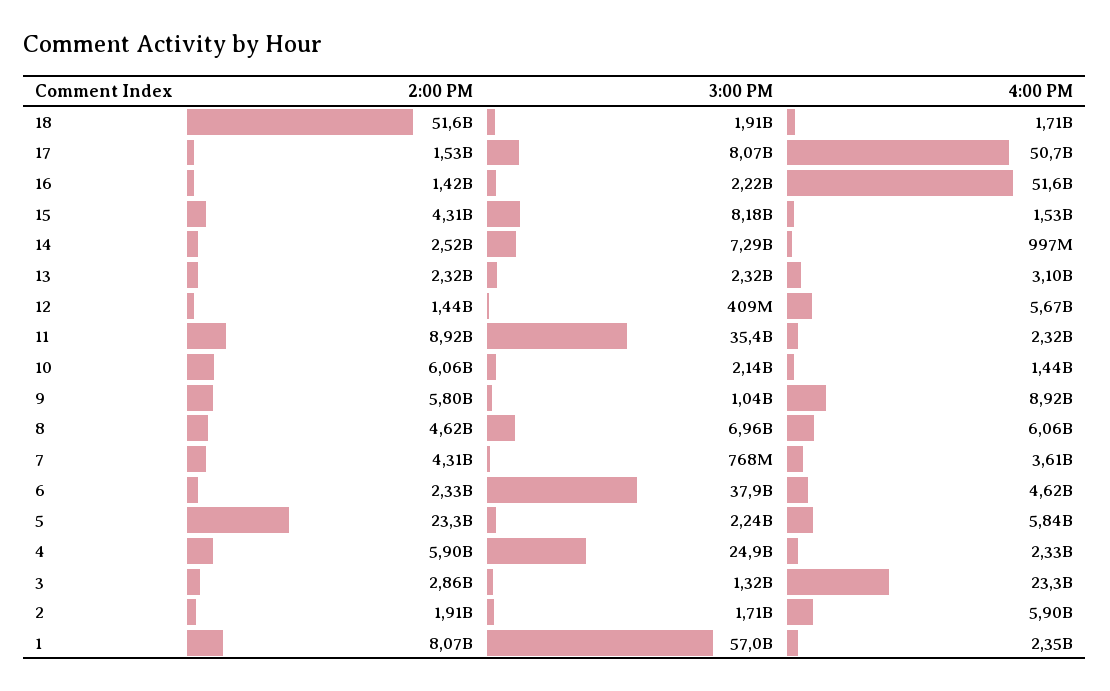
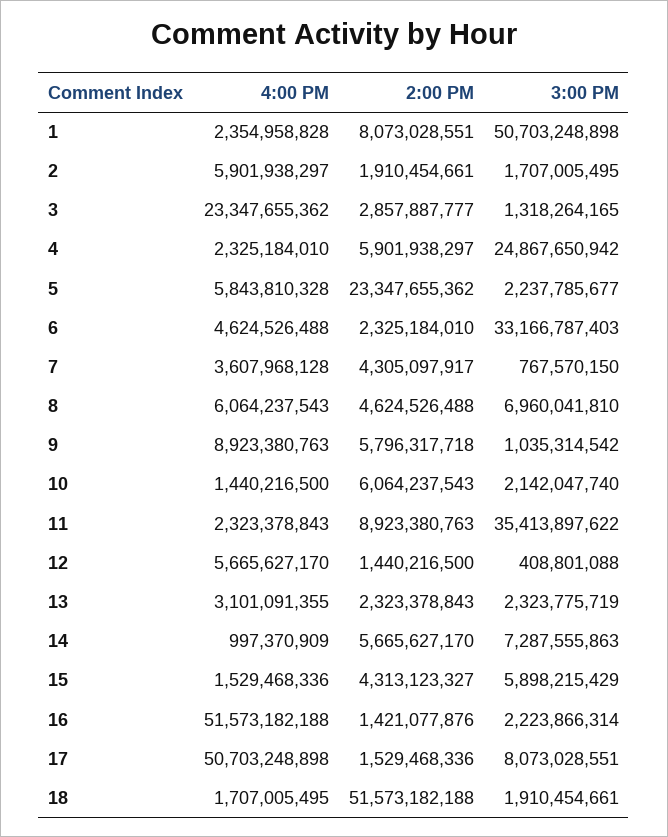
  {
    "2:00 PM": {
      "18": 51573182188,
      "17": 1529468336,
      "16": 1421077876,
      "15": 4313123327,
-     "14": 2520000000,
+     "14": 5665627170,
      "13": 2323378843,
      "12": 1440216500,
      "11": 8923380763,
      "10": 6064237543,
      "9": 5796317718,
      "8": 4624526488,
      "7": 4305097917,
      "6": 2325184010,
      "5": 23347655362,
      "4": 5901938297,
      "3": 2857887777,
      "2": 1910454661,
      "1": 8073028551
    },
    "3:00 PM": {
      "18": 1910454661,
      "17": 8073028551,
      "16": 2223866314,
-     "15": 8180000000,
+     "15": 5898215429,
      "14": 7287555863,
      "13": 2323775719,
      "12": 408801088,
      "11": 35413897622,
      "10": 2142047740,
      "9": 1035314542,
      "8": 6960041810,
      "7": 767570150,
-     "6": 37900000000,
+     "6": 33166787403,
      "5": 2237785677,
      "4": 24867650942,
      "3": 1318264165,
      "2": 1707005495,
-     "1": 57000000000
+     "1": 50703248898
    },
    "4:00 PM": {
      "18": 1707005495,
      "17": 50703248898,
      "16": 51573182188,
      "15": 1529468336,
      "14": 997370909,
      "13": 3101091355,
      "12": 5665627170,
      "11": 2323378843,
      "10": 1440216500,
      "9": 8923380763,
      "8": 6064237543,
      "7": 3607968128,
      "6": 4624526488,
      "5": 5843810328,
      "4": 2325184010,
      "3": 23347655362,
      "2": 5901938297,
      "1": 2354958828
    }
  }

